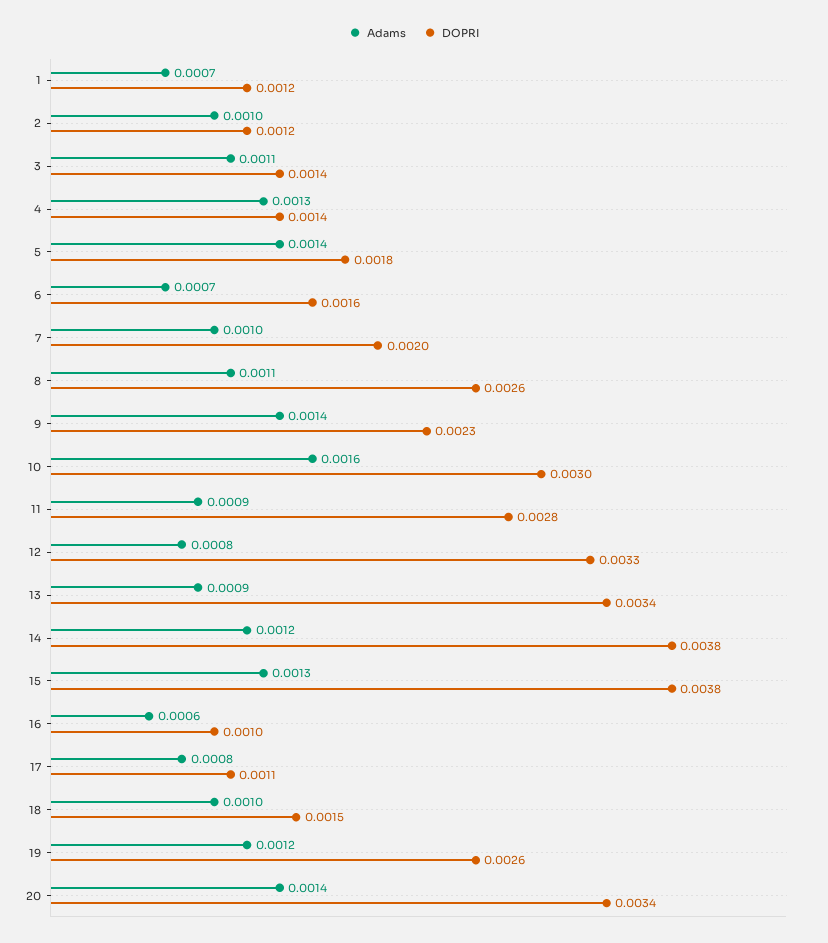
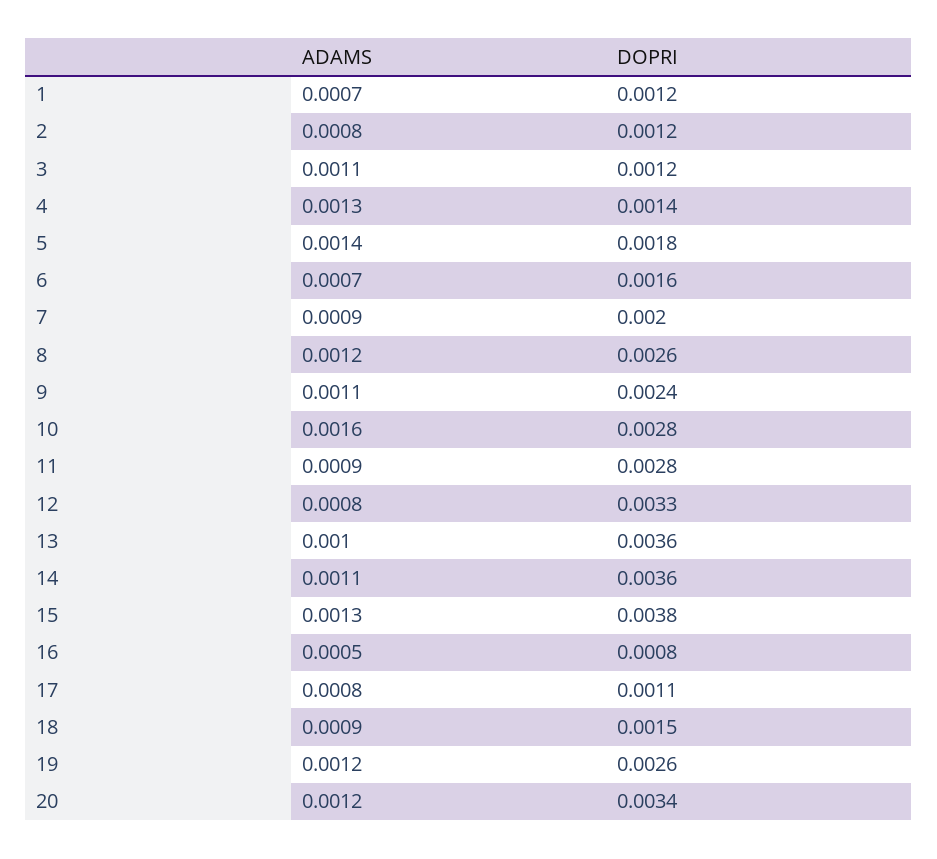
  {
    "Adams": {
      "1": 0.0007,
-     "2": 0.001,
+     "2": 0.0008,
      "3": 0.0011,
      "4": 0.0013,
      "5": 0.0014,
      "6": 0.0007,
-     "7": 0.001,
+     "7": 0.0009,
-     "8": 0.0011,
+     "8": 0.0012,
-     "9": 0.0014,
+     "9": 0.0011,
      "10": 0.0016,
      "11": 0.0009,
      "12": 0.0008,
-     "13": 0.0009,
+     "13": 0.001,
-     "14": 0.0012,
+     "14": 0.0011,
      "15": 0.0013,
-     "16": 0.0006,
+     "16": 0.0005,
      "17": 0.0008,
-     "18": 0.001,
+     "18": 0.0009,
      "19": 0.0012,
-     "20": 0.0014
+     "20": 0.0012
    },
    "DOPRI": {
      "1": 0.0012,
      "2": 0.0012,
-     "3": 0.0014,
+     "3": 0.0012,
      "4": 0.0014,
      "5": 0.0018,
      "6": 0.0016,
      "7": 0.002,
      "8": 0.0026,
-     "9": 0.0023,
+     "9": 0.0024,
-     "10": 0.003,
+     "10": 0.0028,
      "11": 0.0028,
      "12": 0.0033,
-     "13": 0.0034,
+     "13": 0.0036,
-     "14": 0.0038,
+     "14": 0.0036,
      "15": 0.0038,
-     "16": 0.001,
+     "16": 0.0008,
      "17": 0.0011,
      "18": 0.0015,
      "19": 0.0026,
      "20": 0.0034
    }
  }

